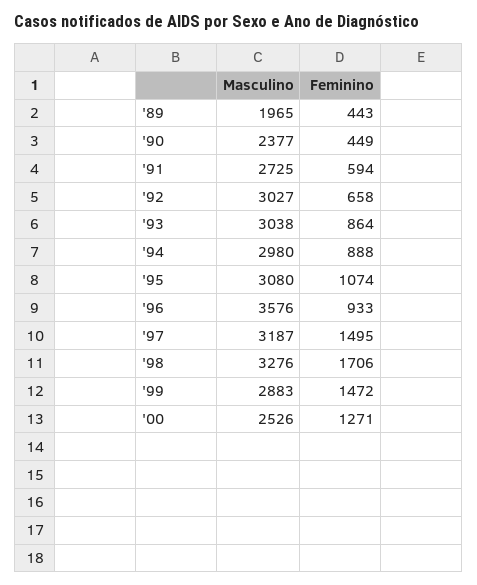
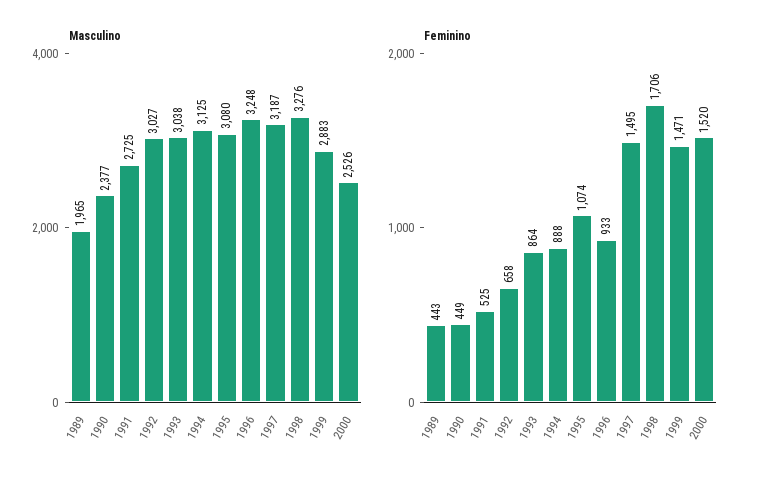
  {
    "Masculino": {
      "'89": 1965,
      "'90": 2377,
      "'91": 2725,
      "'92": 3027,
      "'93": 3038,
-     "'94": 2980,
+     "'94": 3125,
      "'95": 3080,
-     "'96": 3576,
+     "'96": 3248,
      "'97": 3187,
      "'98": 3276,
      "'99": 2883,
      "'00": 2526
    },
    "Feminino": {
      "'89": 443,
      "'90": 449,
-     "'91": 594,
+     "'91": 525,
      "'92": 658,
      "'93": 864,
      "'94": 888,
      "'95": 1074,
      "'96": 933,
      "'97": 1495,
      "'98": 1706,
-     "'99": 1472,
+     "'99": 1471,
-     "'00": 1271
+     "'00": 1520
    }
  }

